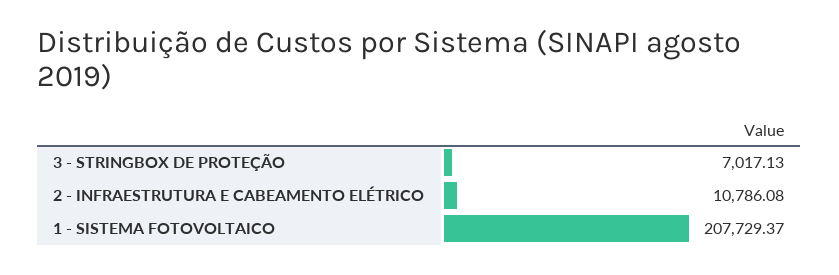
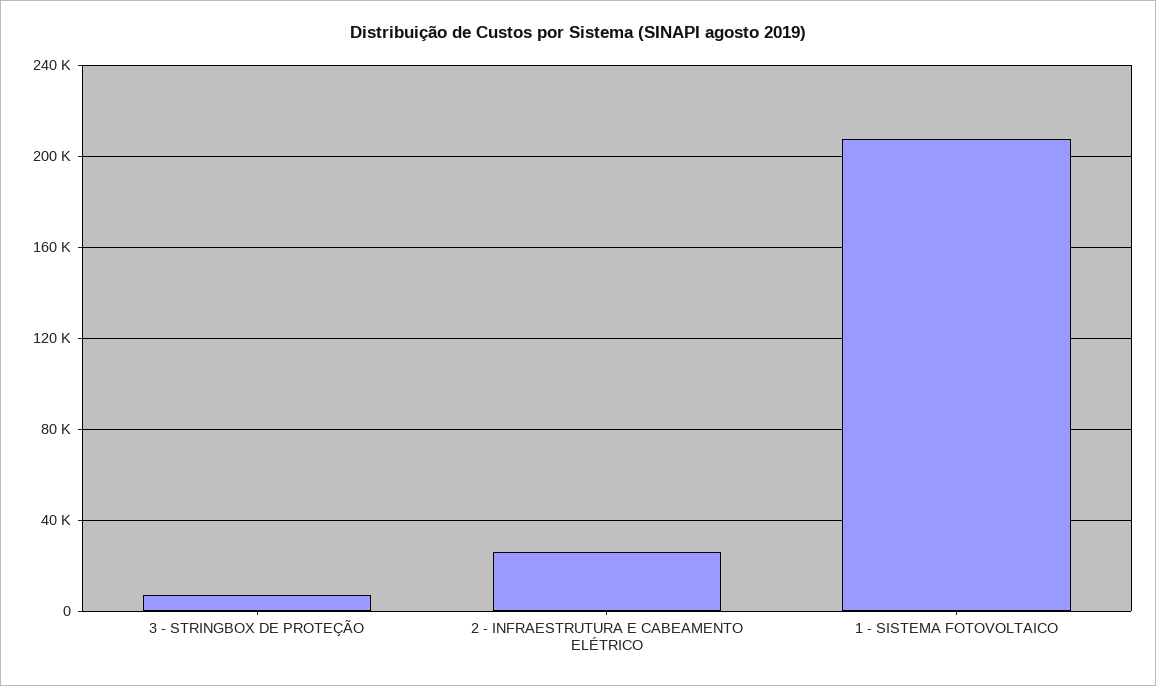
  {
    "3 - STRINGBOX DE PROTEÇÃO": 7017.13,
-   "2 - INFRAESTRUTURA E CABEAMENTO ELÉTRICO": 10786.08,
+   "2 - INFRAESTRUTURA E CABEAMENTO ELÉTRICO": 25000,
    "1 - SISTEMA FOTOVOLTAICO": 207729.37
  }

